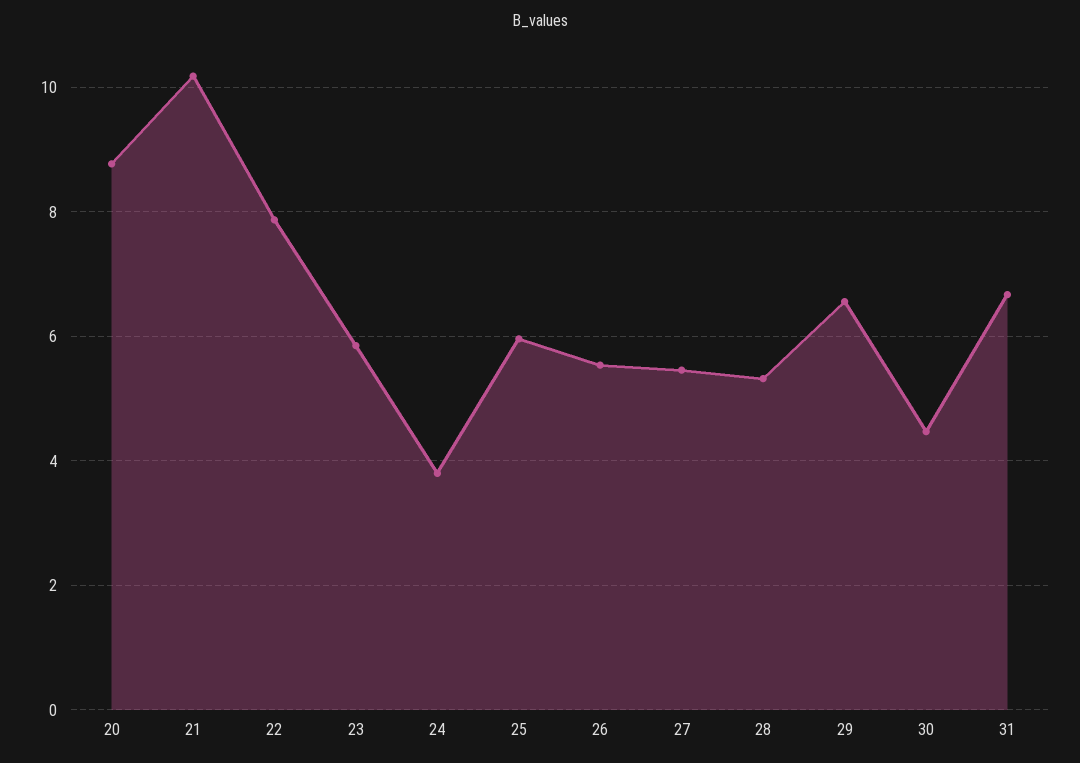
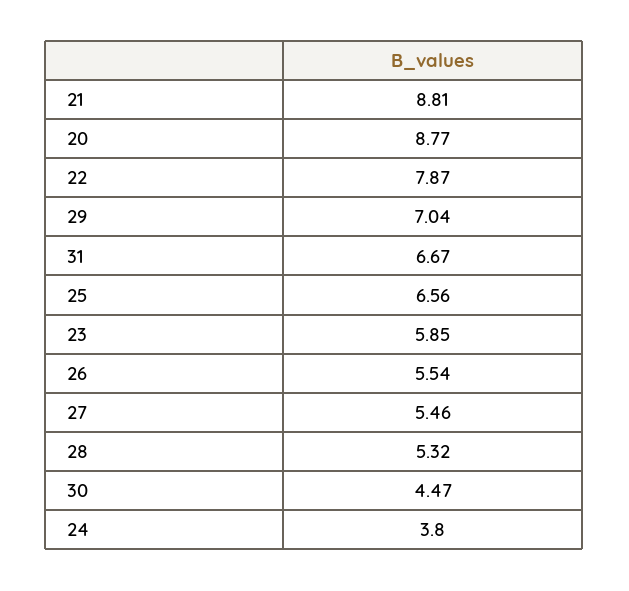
  {
    "20": 8.77,
-   "21": 10.2,
+   "21": 8.81,
    "22": 7.87,
    "23": 5.85,
    "24": 3.8,
-   "25": 6,
+   "25": 6.56,
    "26": 5.54,
    "27": 5.46,
    "28": 5.32,
-   "29": 6.6,
+   "29": 7.04,
    "30": 4.47,
    "31": 6.67
  }

